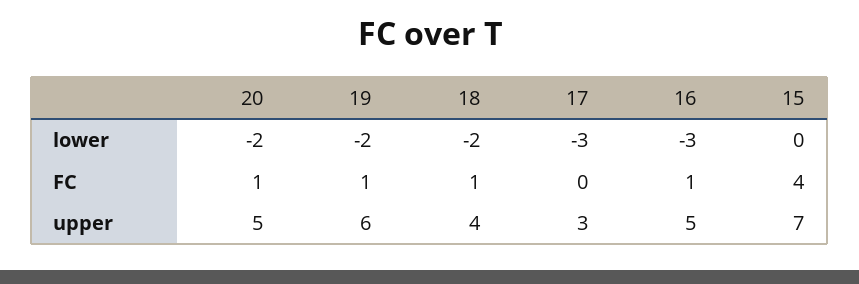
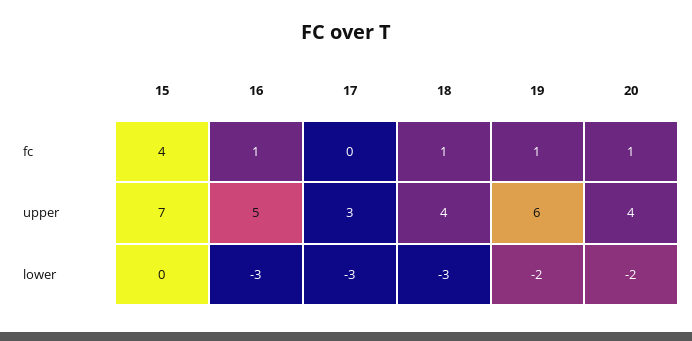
  {
    "20": {
      "lower": -2,
      "FC": 1,
-     "upper": 5
+     "upper": 4
    },
    "19": {
      "lower": -2,
      "FC": 1,
      "upper": 6
    },
    "18": {
-     "lower": -2,
+     "lower": -3,
      "FC": 1,
      "upper": 4
    },
    "17": {
      "lower": -3,
      "FC": 0,
      "upper": 3
    },
    "16": {
      "lower": -3,
      "FC": 1,
      "upper": 5
    },
    "15": {
      "lower": 0,
      "FC": 4,
      "upper": 7
    }
  }

